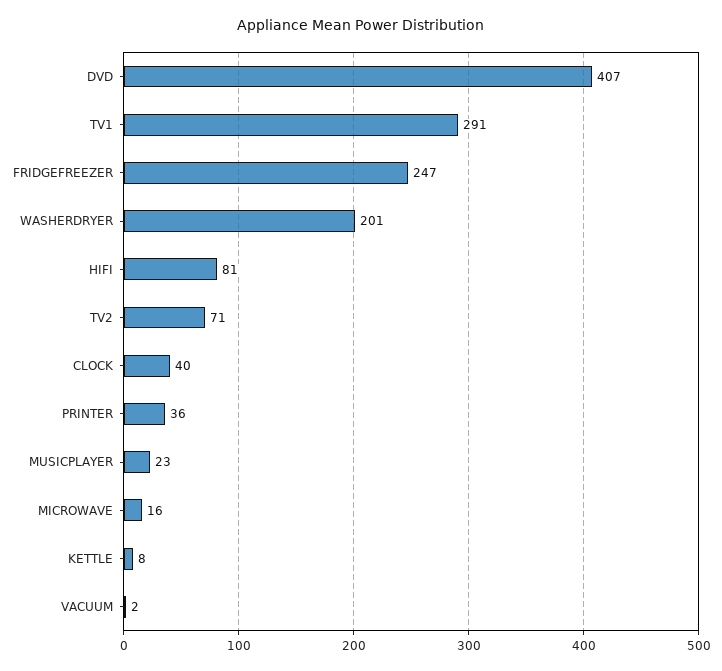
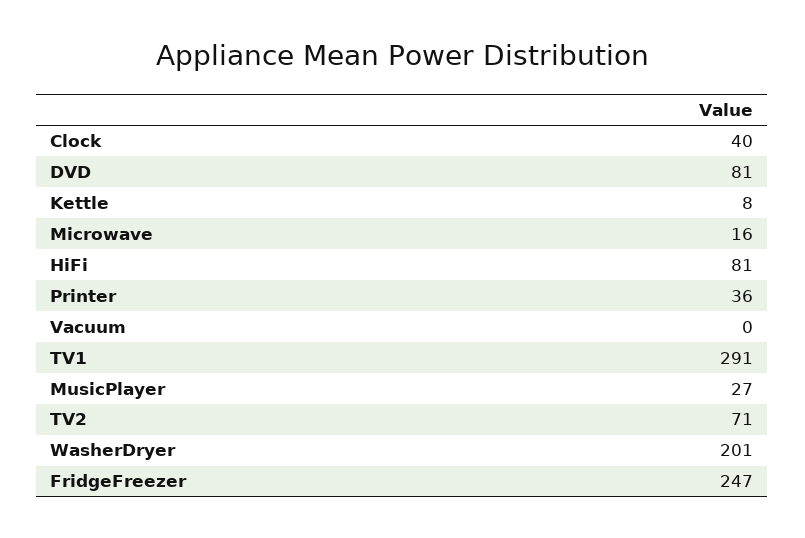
  {
-   "DVD": 407,
+   "DVD": 81,
    "TV1": 291,
    "FRIDGEFREEZER": 247,
    "WASHERDRYER": 201,
    "HIFI": 81,
    "TV2": 71,
    "CLOCK": 40,
    "PRINTER": 36,
-   "MUSICPLAYER": 23,
+   "MUSICPLAYER": 27,
    "MICROWAVE": 16,
    "KETTLE": 8,
-   "VACUUM": 2
+   "VACUUM": 0
  }

